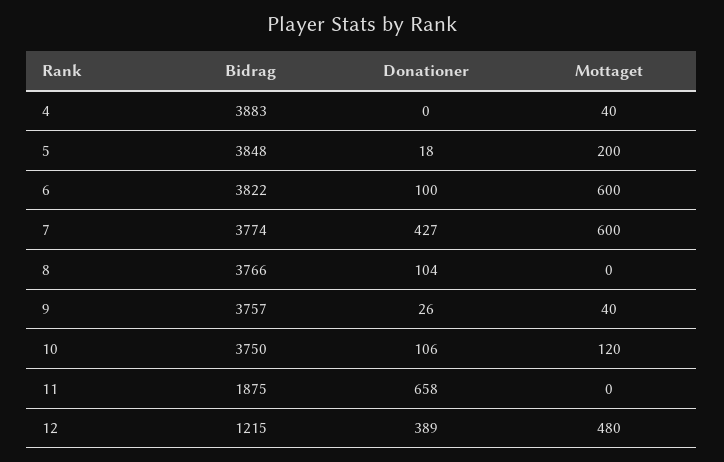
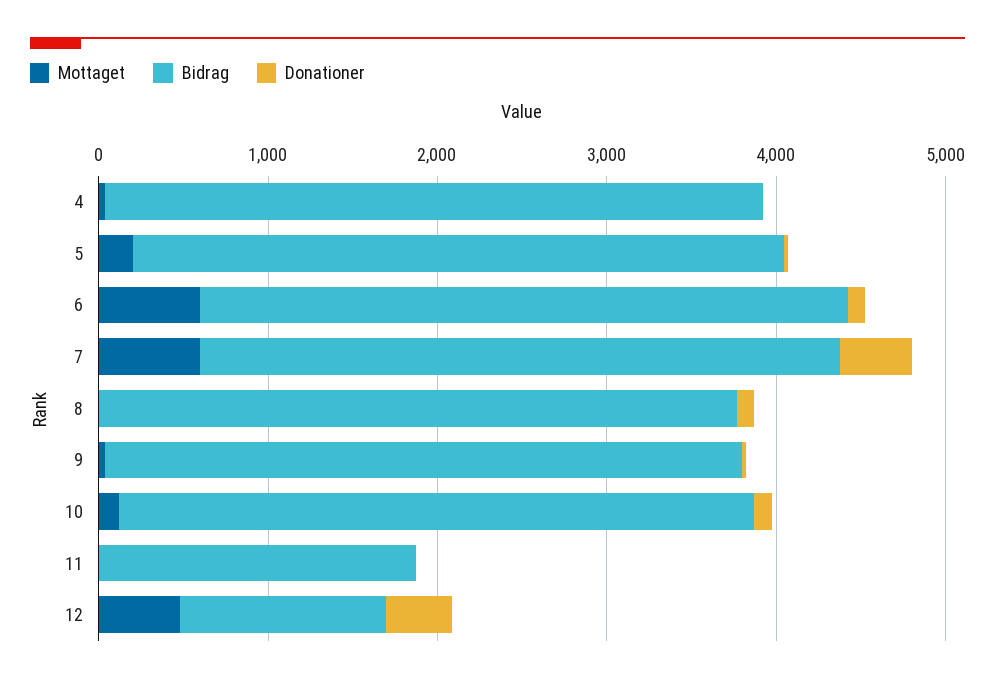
  {
    "Bidrag": {
      "4": 3883,
      "5": 3848,
      "6": 3822,
      "7": 3774,
      "8": 3766,
      "9": 3757,
      "10": 3750,
      "11": 1875,
      "12": 1215
    },
    "Donationer": {
      "4": 0,
      "5": 18,
      "6": 100,
      "7": 427,
      "8": 104,
      "9": 26,
      "10": 106,
-     "11": 658,
+     "11": 0,
      "12": 389
    },
    "Mottaget": {
      "4": 40,
      "5": 200,
      "6": 600,
      "7": 600,
      "8": 0,
      "9": 40,
      "10": 120,
      "11": 0,
      "12": 480
    }
  }

